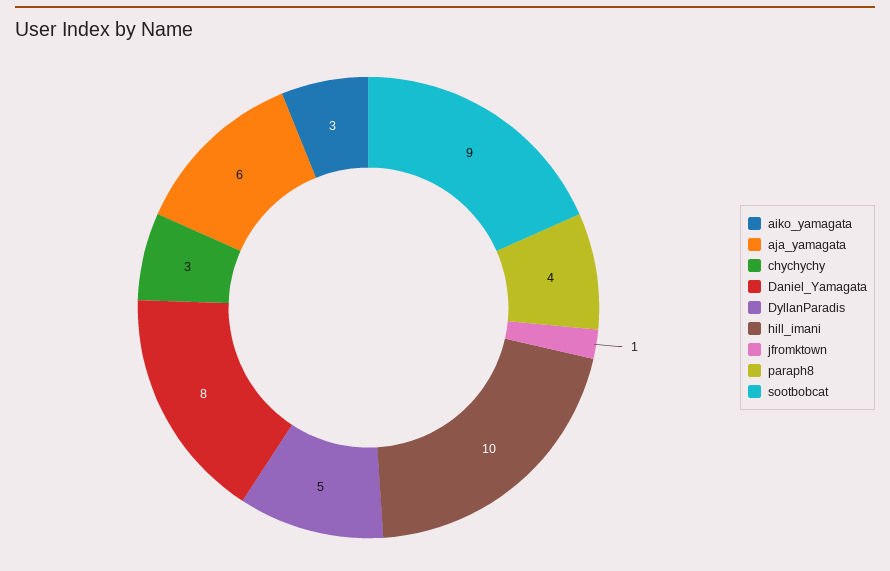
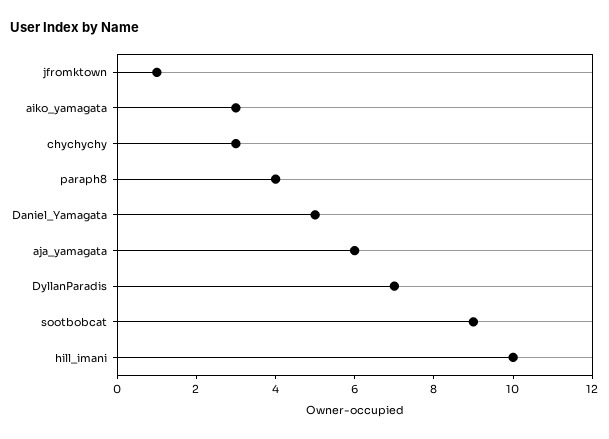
  {
    "aiko_yamagata": 3,
    "aja_yamagata": 6,
    "chychychy": 3,
-   "Daniel_Yamagata": 8,
+   "Daniel_Yamagata": 5,
-   "DyllanParadis": 5,
+   "DyllanParadis": 7,
    "hill_imani": 10,
    "jfromktown": 1,
    "paraph8": 4,
    "sootbobcat": 9
  }

